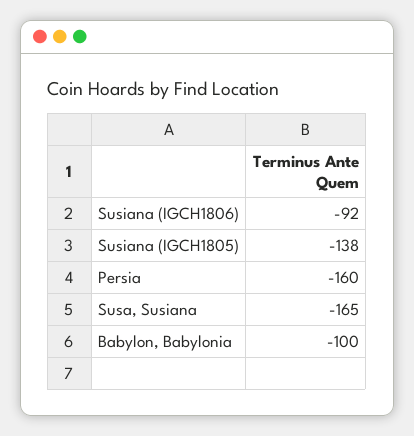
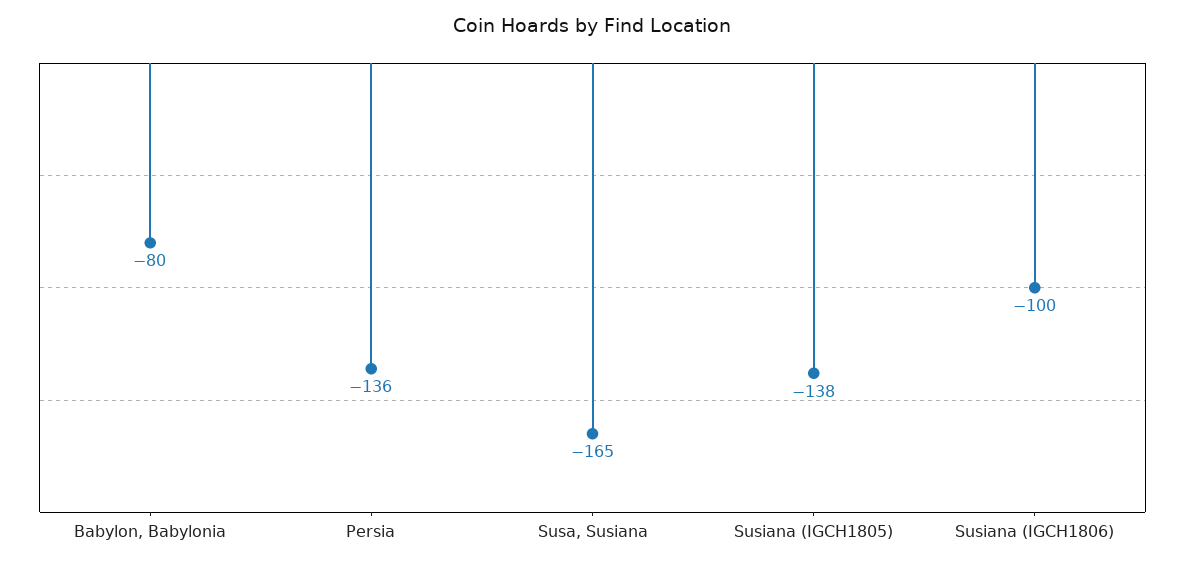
  {
-   "Susiana (IGCH1806)": -92,
+   "Susiana (IGCH1806)": -100,
    "Susiana (IGCH1805)": -138,
-   "Persia": -160,
+   "Persia": -136,
    "Susa, Susiana": -165,
-   "Babylon, Babylonia": -100
+   "Babylon, Babylonia": -80
  }

